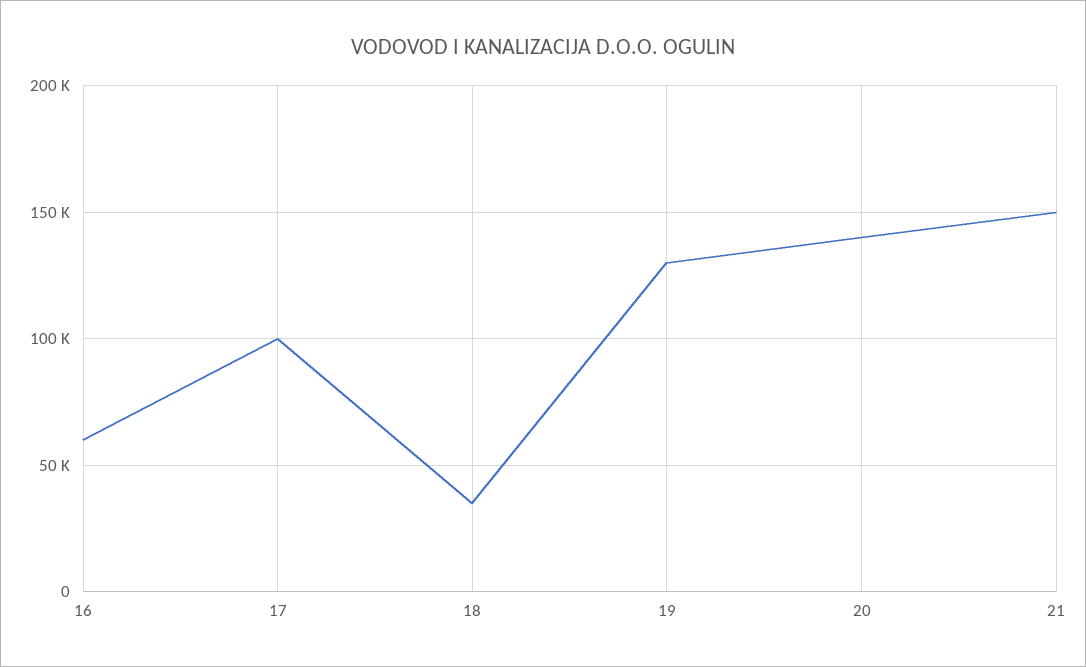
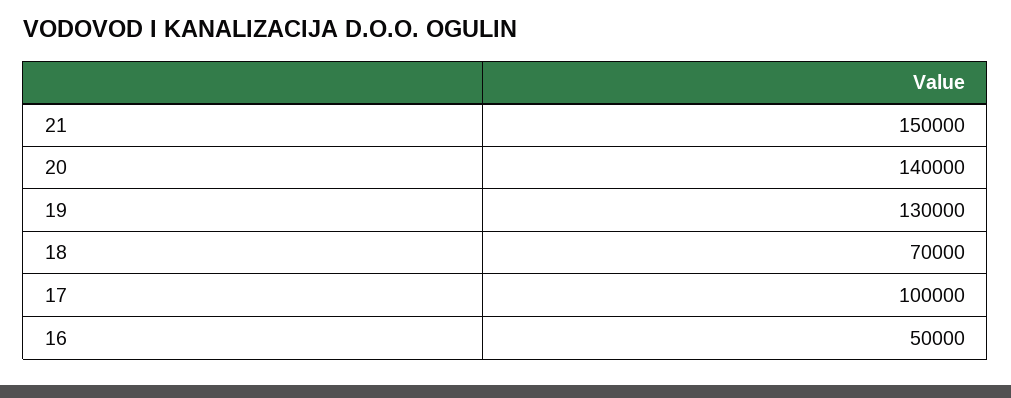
  {
-   "16": 60000,
+   "16": 50000,
    "17": 100000,
-   "18": 35000,
+   "18": 70000,
    "19": 130000,
    "20": 140000,
    "21": 150000
  }

